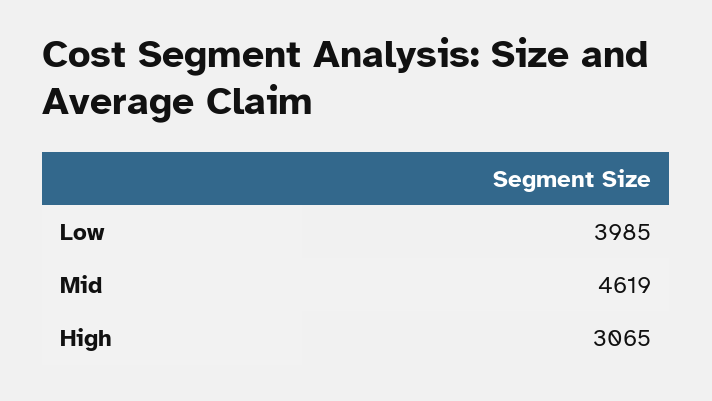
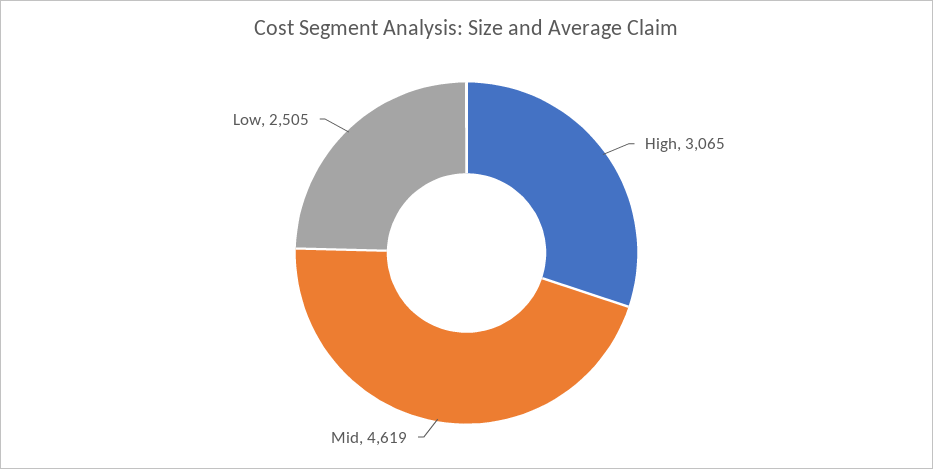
  {
-   "Low": 3985,
+   "Low": 2505,
    "Mid": 4619,
    "High": 3065
  }

